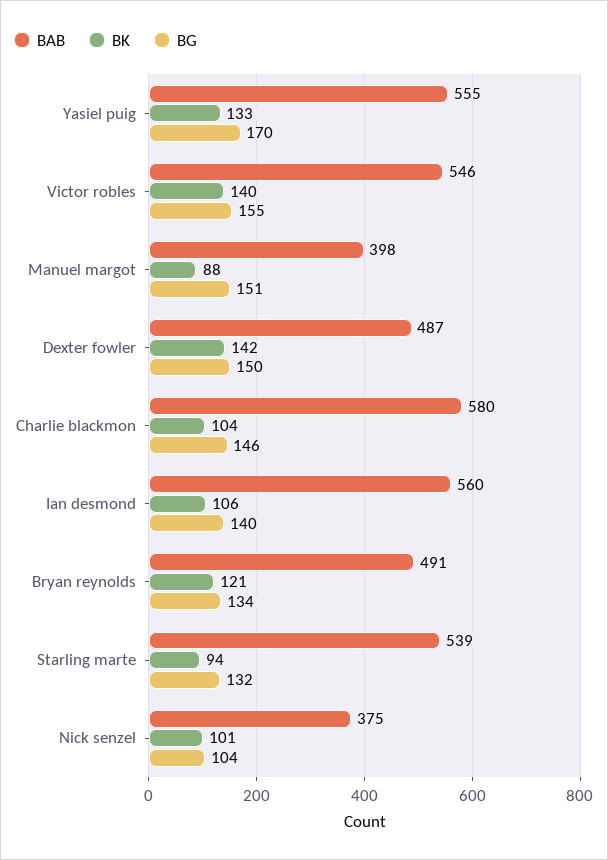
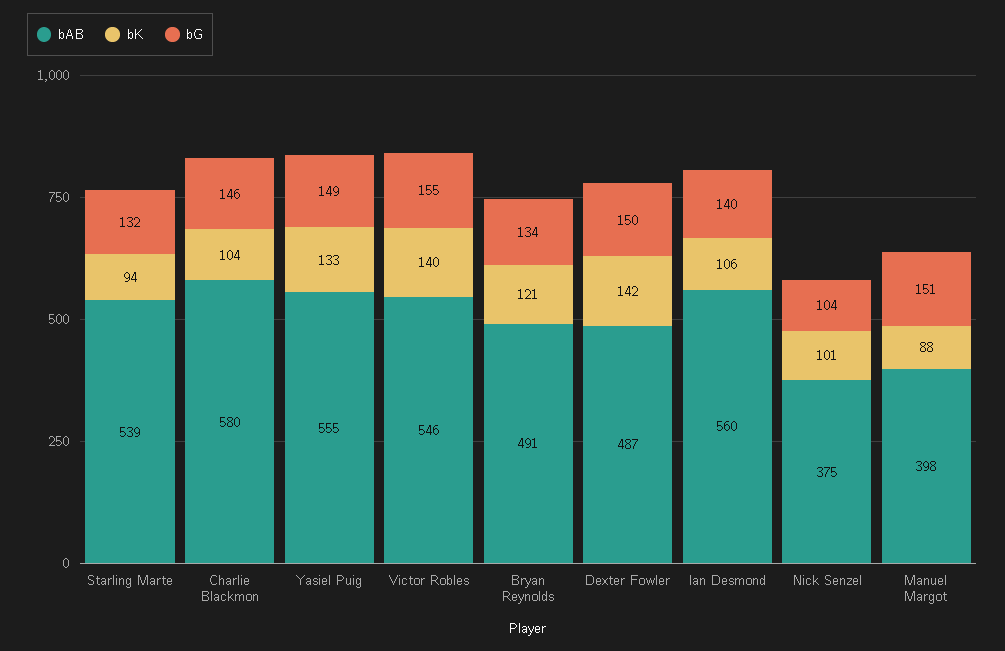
  {
    "BAB": {
      "Yasiel puig": 555,
      "Victor robles": 546,
      "Manuel margot": 398,
      "Dexter fowler": 487,
      "Charlie blackmon": 580,
      "Ian desmond": 560,
      "Bryan reynolds": 491,
      "Starling marte": 539,
      "Nick senzel": 375
    },
    "BK": {
      "Yasiel puig": 133,
      "Victor robles": 140,
      "Manuel margot": 88,
      "Dexter fowler": 142,
      "Charlie blackmon": 104,
      "Ian desmond": 106,
      "Bryan reynolds": 121,
      "Starling marte": 94,
      "Nick senzel": 101
    },
    "BG": {
-     "Yasiel puig": 170,
+     "Yasiel puig": 149,
      "Victor robles": 155,
      "Manuel margot": 151,
      "Dexter fowler": 150,
      "Charlie blackmon": 146,
      "Ian desmond": 140,
      "Bryan reynolds": 134,
      "Starling marte": 132,
      "Nick senzel": 104
    }
  }

